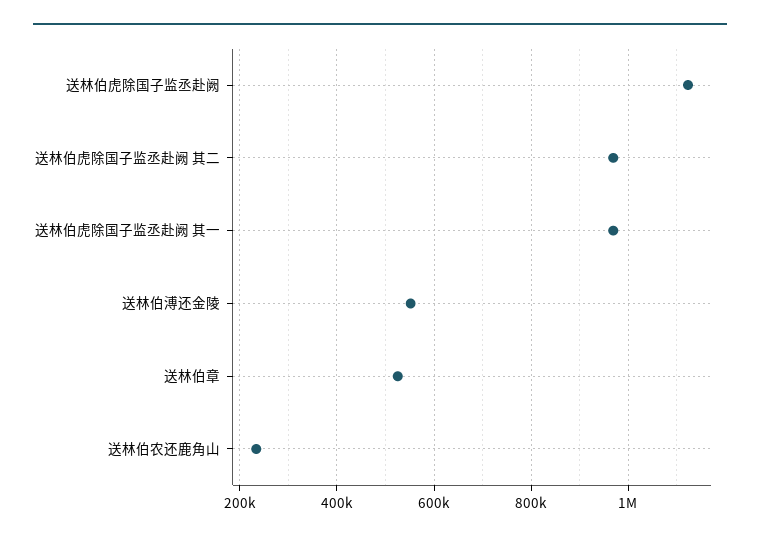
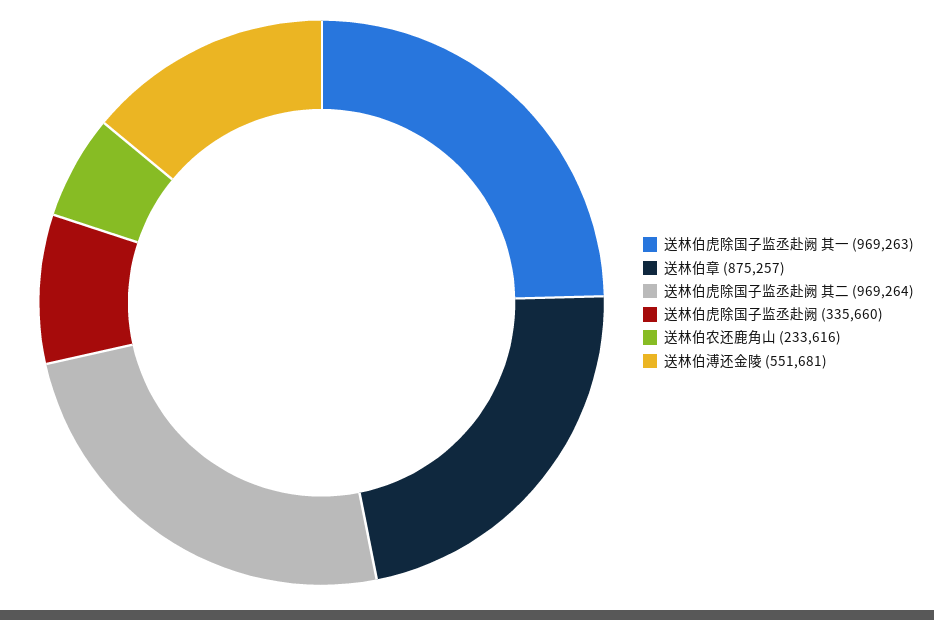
  {
-   "送林伯虎除国子监丞赴阙": 1120000,
+   "送林伯虎除国子监丞赴阙": 335660,
    "送林伯虎除国子监丞赴阙 其二": 969264,
    "送林伯虎除国子监丞赴阙 其一": 969263,
    "送林伯溥还金陵": 551681,
-   "送林伯章": 520000,
+   "送林伯章": 875257,
    "送林伯农还鹿角山": 233616
  }

